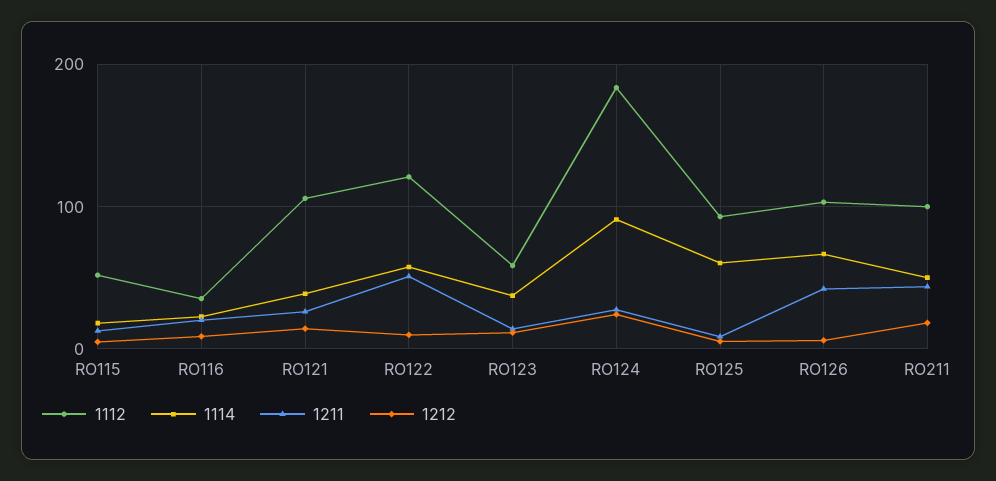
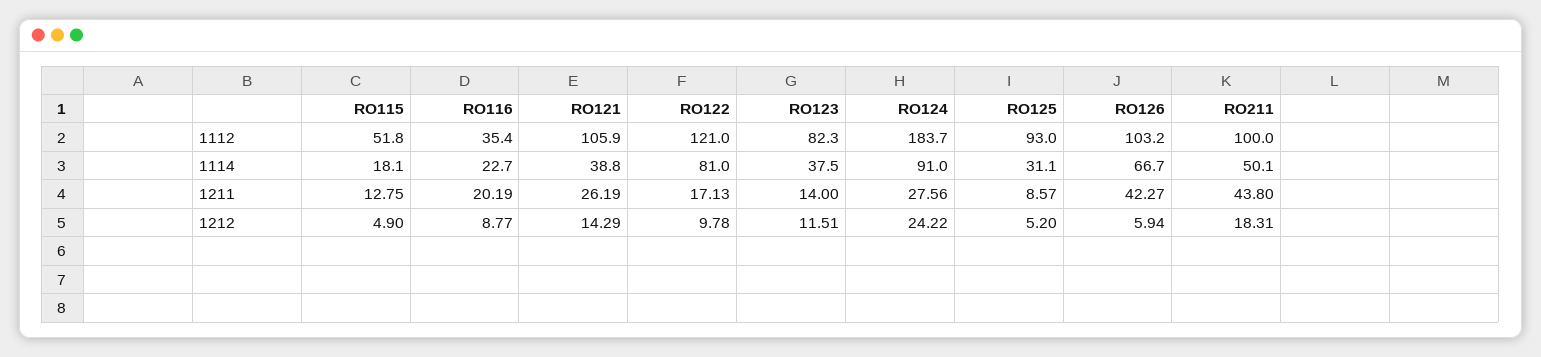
  {
    "1112": {
      "RO115": 51.8,
      "RO116": 35.4,
      "RO121": 105.9,
      "RO122": 121,
-     "RO123": 60,
+     "RO123": 82.3,
      "RO124": 183.7,
      "RO125": 93,
      "RO126": 103.2,
      "RO211": 100
    },
    "1114": {
      "RO115": 18.1,
      "RO116": 22.7,
      "RO121": 38.8,
-     "RO122": 60,
+     "RO122": 81,
      "RO123": 37.5,
      "RO124": 91,
-     "RO125": 60,
+     "RO125": 31.1,
      "RO126": 66.7,
      "RO211": 50.1
    },
    "1211": {
      "RO115": 12.75,
      "RO116": 20.19,
      "RO121": 26.19,
-     "RO122": 50,
+     "RO122": 17.13,
      "RO123": 14,
      "RO124": 27.56,
      "RO125": 8.57,
      "RO126": 42.27,
      "RO211": 43.8
    },
    "1212": {
      "RO115": 4.9,
      "RO116": 8.77,
      "RO121": 14.29,
      "RO122": 9.78,
      "RO123": 11.51,
      "RO124": 24.22,
      "RO125": 5.2,
      "RO126": 5.94,
      "RO211": 18.31
    }
  }

